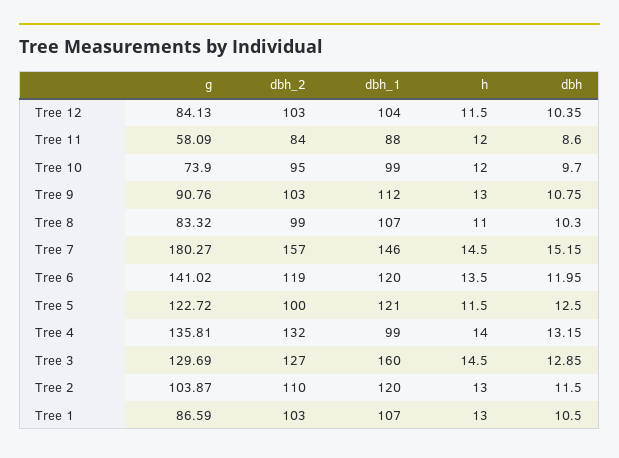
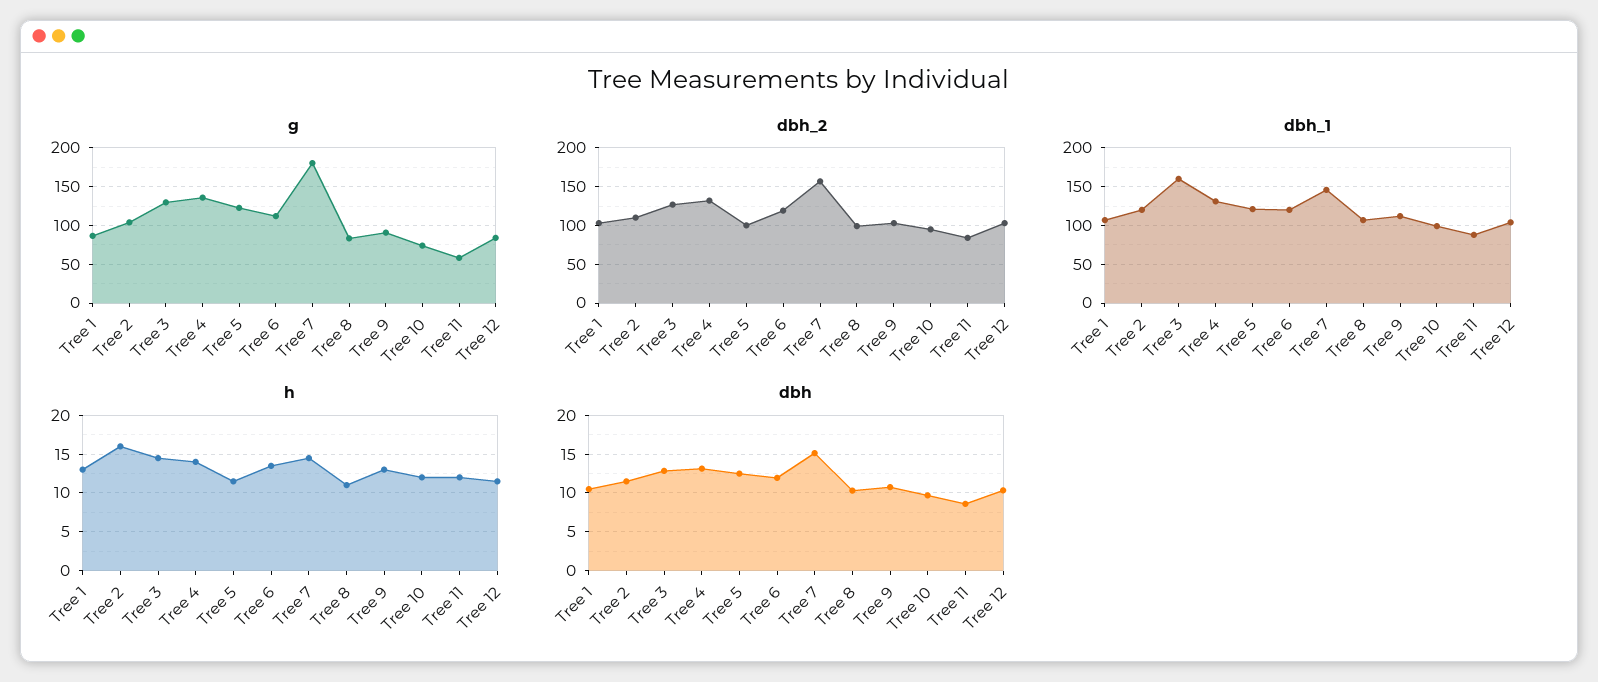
  {
    "g": {
      "Tree 12": 84.13,
      "Tree 11": 58.09,
      "Tree 10": 73.9,
      "Tree 9": 90.76,
      "Tree 8": 83.32,
      "Tree 7": 180.27,
-     "Tree 6": 141.02,
+     "Tree 6": 110,
      "Tree 5": 122.72,
      "Tree 4": 135.81,
      "Tree 3": 129.69,
      "Tree 2": 103.87,
      "Tree 1": 86.59
    },
    "dbh_2": {
      "Tree 12": 103,
      "Tree 11": 84,
      "Tree 10": 95,
      "Tree 9": 103,
      "Tree 8": 99,
      "Tree 7": 157,
      "Tree 6": 119,
      "Tree 5": 100,
      "Tree 4": 132,
      "Tree 3": 127,
      "Tree 2": 110,
      "Tree 1": 103
    },
    "dbh_1": {
      "Tree 12": 104,
      "Tree 11": 88,
      "Tree 10": 99,
      "Tree 9": 112,
      "Tree 8": 107,
      "Tree 7": 146,
      "Tree 6": 120,
      "Tree 5": 121,
-     "Tree 4": 99,
+     "Tree 4": 130,
      "Tree 3": 160,
      "Tree 2": 120,
      "Tree 1": 107
    },
    "h": {
      "Tree 12": 11.5,
      "Tree 11": 12,
      "Tree 10": 12,
      "Tree 9": 13,
      "Tree 8": 11,
      "Tree 7": 14.5,
      "Tree 6": 13.5,
      "Tree 5": 11.5,
      "Tree 4": 14,
      "Tree 3": 14.5,
-     "Tree 2": 13,
+     "Tree 2": 16,
      "Tree 1": 13
    },
    "dbh": {
      "Tree 12": 10.35,
      "Tree 11": 8.6,
      "Tree 10": 9.7,
      "Tree 9": 10.75,
      "Tree 8": 10.3,
      "Tree 7": 15.15,
      "Tree 6": 11.95,
      "Tree 5": 12.5,
      "Tree 4": 13.15,
      "Tree 3": 12.85,
      "Tree 2": 11.5,
      "Tree 1": 10.5
    }
  }

